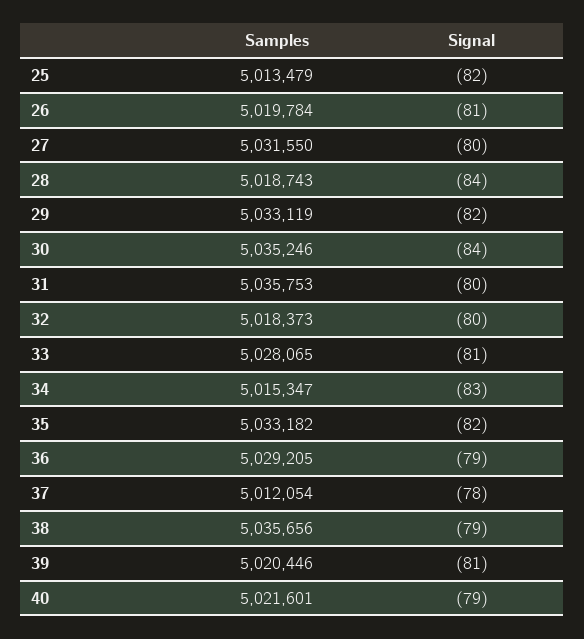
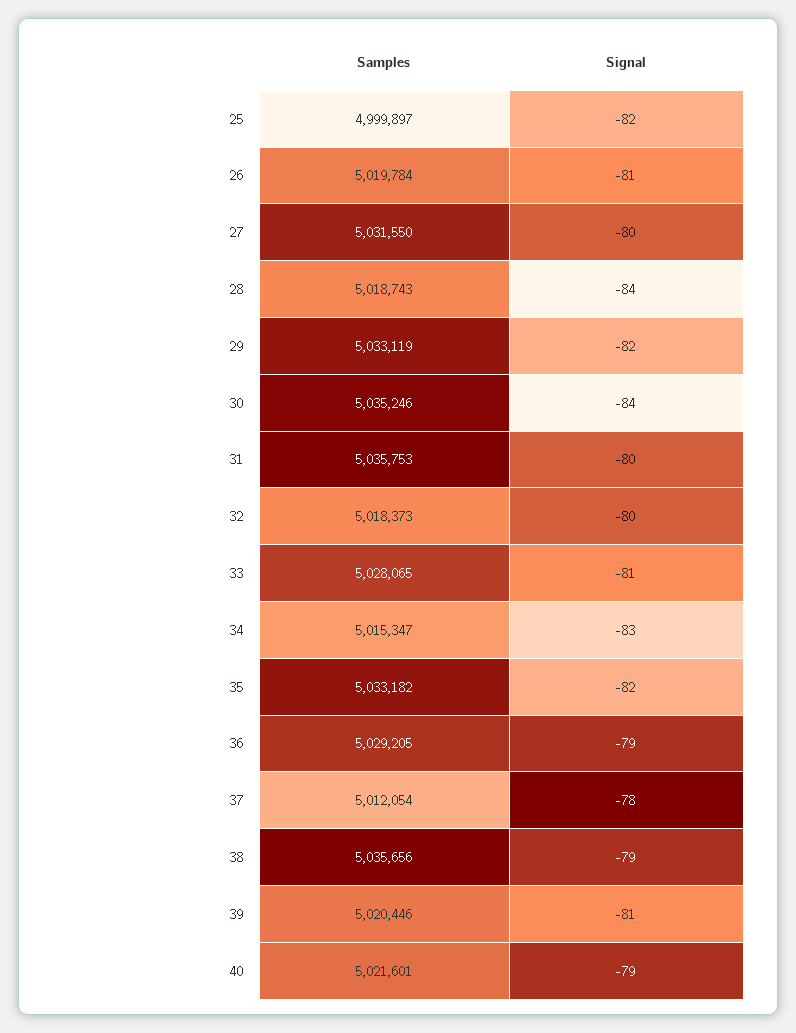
  {
    "Samples": {
-     "25": 5013479,
+     "25": 4999897,
      "26": 5019784,
      "27": 5031550,
      "28": 5018743,
      "29": 5033119,
      "30": 5035246,
      "31": 5035753,
      "32": 5018373,
      "33": 5028065,
      "34": 5015347,
      "35": 5033182,
      "36": 5029205,
      "37": 5012054,
      "38": 5035656,
      "39": 5020446,
      "40": 5021601
    },
    "Signal": {
      "25": -82,
      "26": -81,
      "27": -80,
      "28": -84,
      "29": -82,
      "30": -84,
      "31": -80,
      "32": -80,
      "33": -81,
      "34": -83,
      "35": -82,
      "36": -79,
      "37": -78,
      "38": -79,
      "39": -81,
      "40": -79
    }
  }

